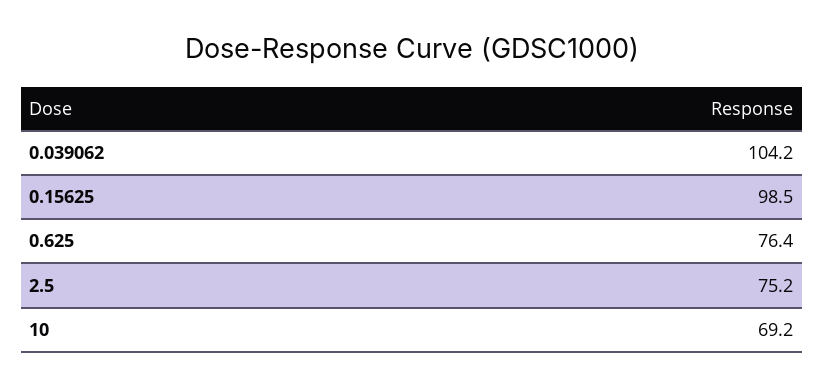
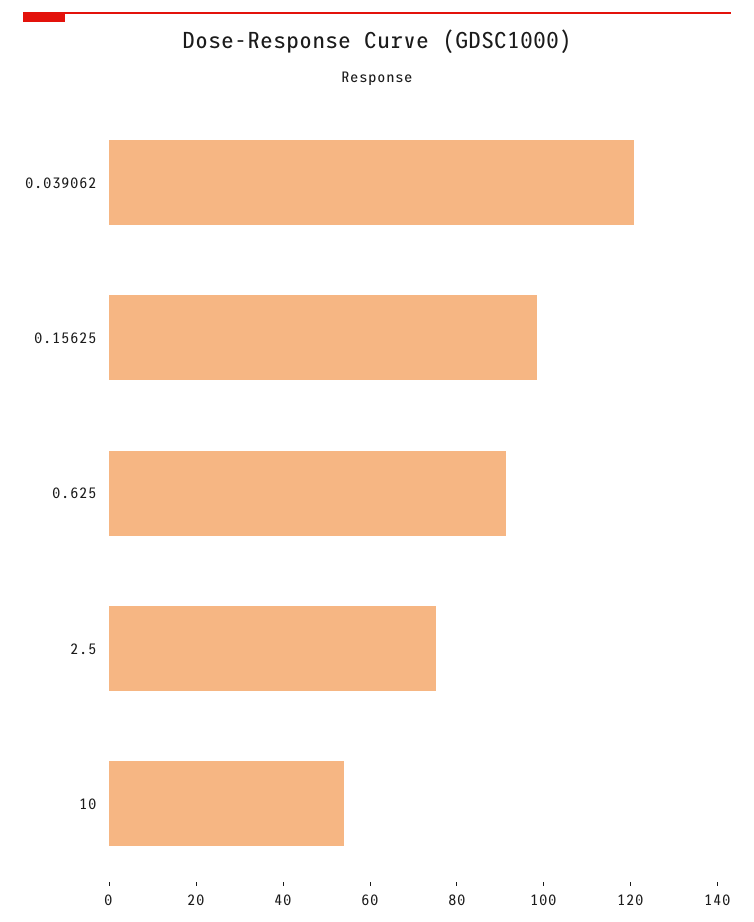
  {
-   "0.039062": 104.2,
+   "0.039062": 120,
    "0.15625": 98.5,
-   "0.625": 76.4,
+   "0.625": 90,
    "2.5": 75.2,
-   "10": 69.2
+   "10": 55
  }

